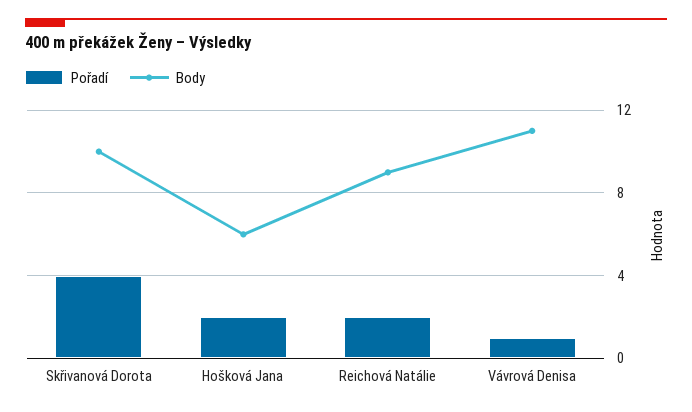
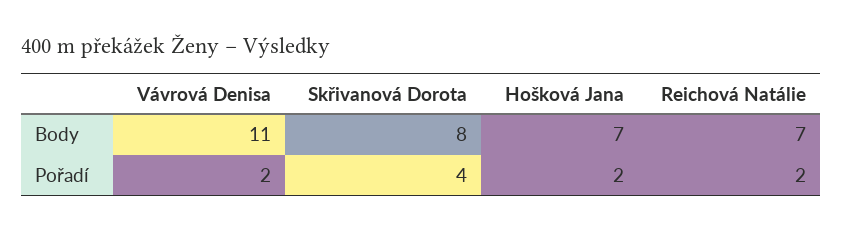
  {
    "Pořadí": {
      "Skřivanová Dorota": 4,
      "Hošková Jana": 2,
      "Reichová Natálie": 2,
-     "Vávrová Denisa": 1
+     "Vávrová Denisa": 2
    },
    "Body": {
-     "Skřivanová Dorota": 10,
+     "Skřivanová Dorota": 8,
-     "Hošková Jana": 6,
+     "Hošková Jana": 7,
-     "Reichová Natálie": 9,
+     "Reichová Natálie": 7,
      "Vávrová Denisa": 11
    }
  }

